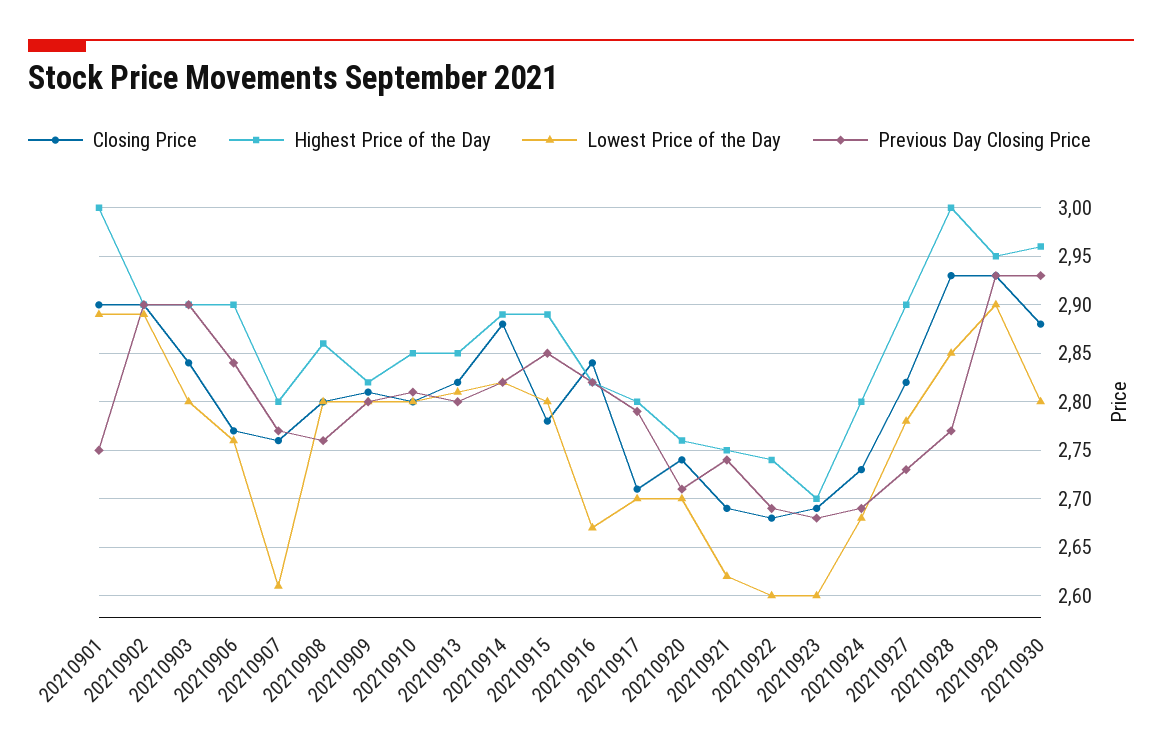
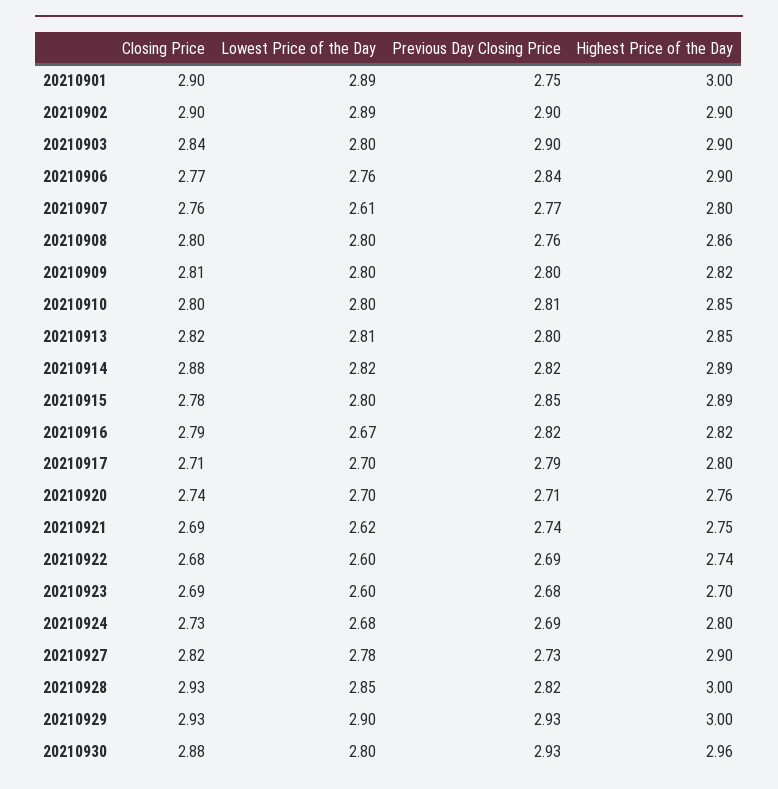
  {
    "Closing Price": {
      "20210901": 2.9,
      "20210902": 2.9,
      "20210903": 2.84,
      "20210906": 2.77,
      "20210907": 2.76,
      "20210908": 2.8,
      "20210909": 2.81,
      "20210910": 2.8,
      "20210913": 2.82,
      "20210914": 2.88,
      "20210915": 2.78,
-     "20210916": 2.84,
+     "20210916": 2.79,
      "20210917": 2.71,
      "20210920": 2.74,
      "20210921": 2.69,
      "20210922": 2.68,
      "20210923": 2.69,
      "20210924": 2.73,
      "20210927": 2.82,
      "20210928": 2.93,
      "20210929": 2.93,
      "20210930": 2.88
    },
    "Highest Price of the Day": {
      "20210901": 3,
      "20210902": 2.9,
      "20210903": 2.9,
      "20210906": 2.9,
      "20210907": 2.8,
      "20210908": 2.86,
      "20210909": 2.82,
      "20210910": 2.85,
      "20210913": 2.85,
      "20210914": 2.89,
      "20210915": 2.89,
      "20210916": 2.82,
      "20210917": 2.8,
      "20210920": 2.76,
      "20210921": 2.75,
      "20210922": 2.74,
      "20210923": 2.7,
      "20210924": 2.8,
      "20210927": 2.9,
      "20210928": 3,
-     "20210929": 2.95,
+     "20210929": 3,
      "20210930": 2.96
    },
    "Lowest Price of the Day": {
      "20210901": 2.89,
      "20210902": 2.89,
      "20210903": 2.8,
      "20210906": 2.76,
      "20210907": 2.61,
      "20210908": 2.8,
      "20210909": 2.8,
      "20210910": 2.8,
      "20210913": 2.81,
      "20210914": 2.82,
      "20210915": 2.8,
      "20210916": 2.67,
      "20210917": 2.7,
      "20210920": 2.7,
      "20210921": 2.62,
      "20210922": 2.6,
      "20210923": 2.6,
      "20210924": 2.68,
      "20210927": 2.78,
      "20210928": 2.85,
      "20210929": 2.9,
      "20210930": 2.8
    },
    "Previous Day Closing Price": {
      "20210901": 2.75,
      "20210902": 2.9,
      "20210903": 2.9,
      "20210906": 2.84,
      "20210907": 2.77,
      "20210908": 2.76,
      "20210909": 2.8,
      "20210910": 2.81,
      "20210913": 2.8,
      "20210914": 2.82,
      "20210915": 2.85,
      "20210916": 2.82,
      "20210917": 2.79,
      "20210920": 2.71,
      "20210921": 2.74,
      "20210922": 2.69,
      "20210923": 2.68,
      "20210924": 2.69,
      "20210927": 2.73,
-     "20210928": 2.77,
+     "20210928": 2.82,
      "20210929": 2.93,
      "20210930": 2.93
    }
  }

